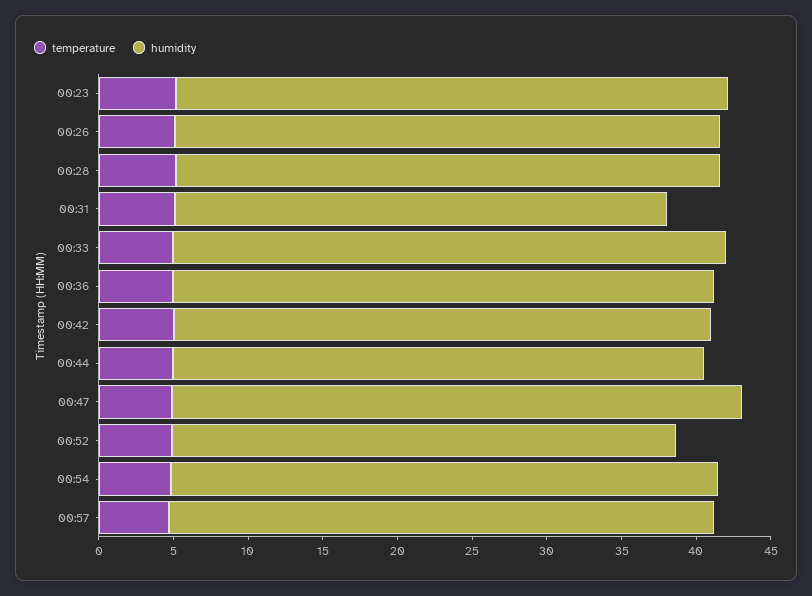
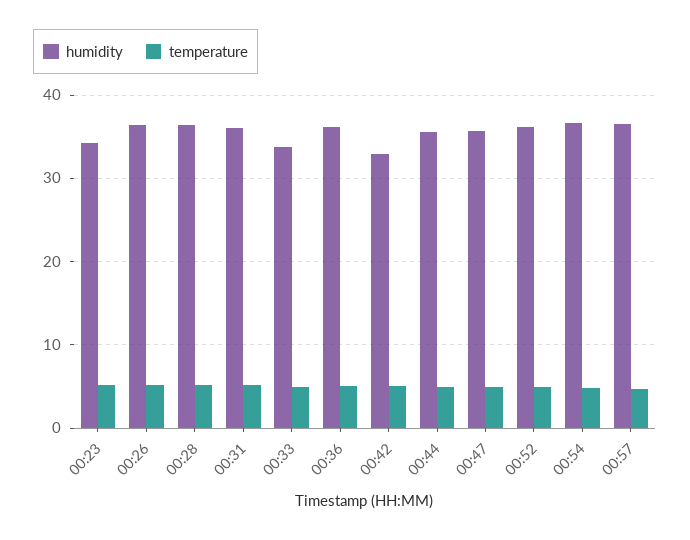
  {
    "temperature": {
      "00:23": 5,
      "00:26": 5,
      "00:28": 5,
      "00:31": 5,
      "00:33": 5,
      "00:36": 5,
      "00:42": 5,
      "00:44": 5,
      "00:47": 5,
      "00:52": 5,
      "00:54": 5,
      "00:57": 5
    },
    "humidity": {
-     "00:23": 37,
+     "00:23": 34,
      "00:26": 36,
      "00:28": 36,
-     "00:31": 33,
+     "00:31": 36,
-     "00:33": 37,
+     "00:33": 34,
      "00:36": 36,
-     "00:42": 36,
+     "00:42": 33,
      "00:44": 36,
-     "00:47": 38,
+     "00:47": 36,
-     "00:52": 34,
+     "00:52": 36,
      "00:54": 37,
      "00:57": 37
    }
  }

